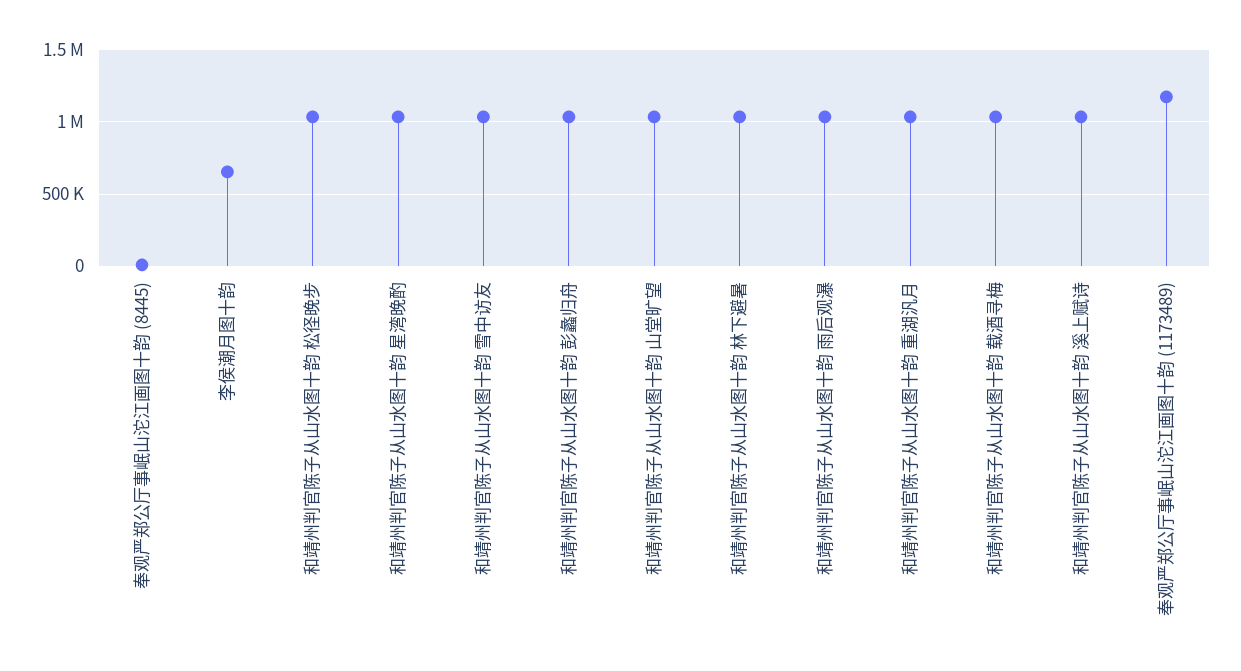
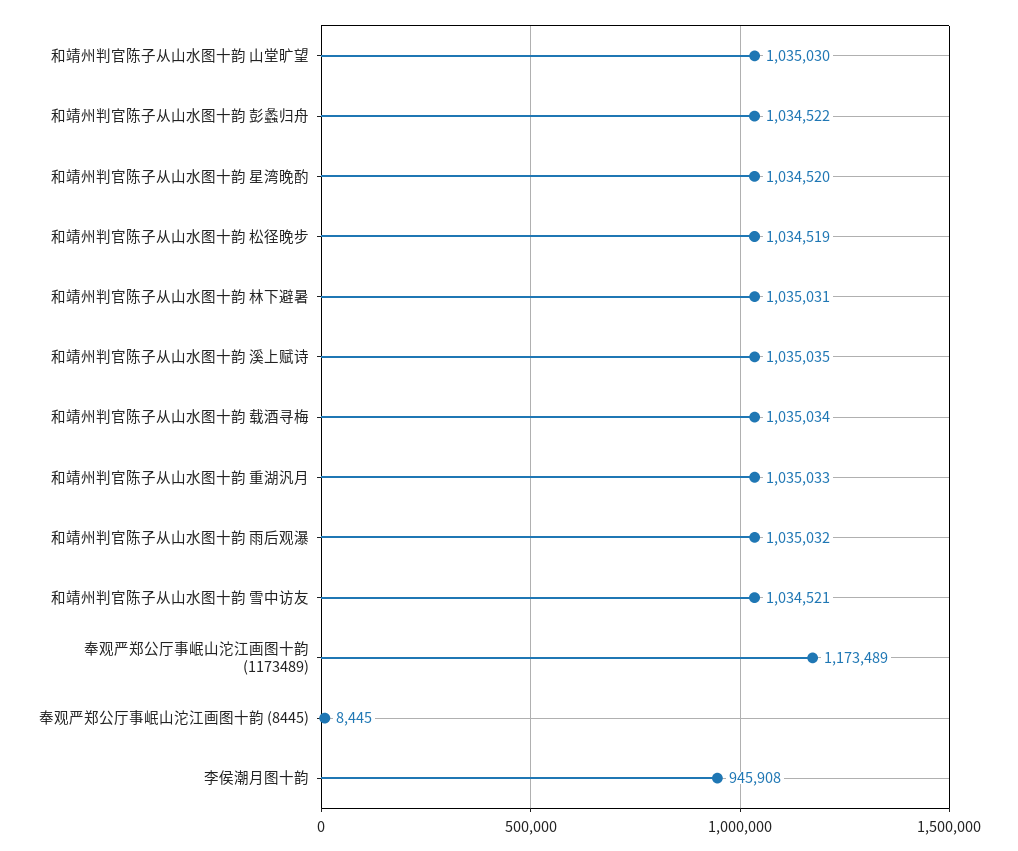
  {
    "奉观严郑公厅事岷山沱江画图十韵 (8445)": 8445,
-   "李侯潮月图十韵": 650000,
+   "李侯潮月图十韵": 945908,
    "和靖州判官陈子从山水图十韵 松径晚步": 1034519,
    "和靖州判官陈子从山水图十韵 星湾晚酌": 1034520,
    "和靖州判官陈子从山水图十韵 雪中访友": 1034521,
    "和靖州判官陈子从山水图十韵 彭蠡归舟": 1034522,
    "和靖州判官陈子从山水图十韵 山堂旷望": 1035030,
    "和靖州判官陈子从山水图十韵 林下避暑": 1035031,
    "和靖州判官陈子从山水图十韵 雨后观瀑": 1035032,
    "和靖州判官陈子从山水图十韵 重湖汎月": 1035033,
    "和靖州判官陈子从山水图十韵 载酒寻梅": 1035034,
    "和靖州判官陈子从山水图十韵 溪上赋诗": 1035035,
    "奉观严郑公厅事岷山沱江画图十韵 (1173489)": 1173489
  }

